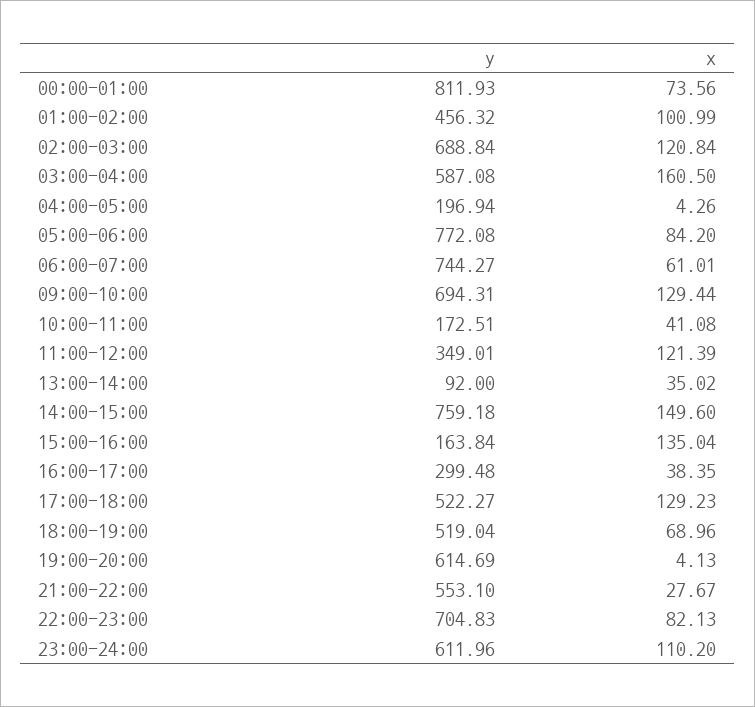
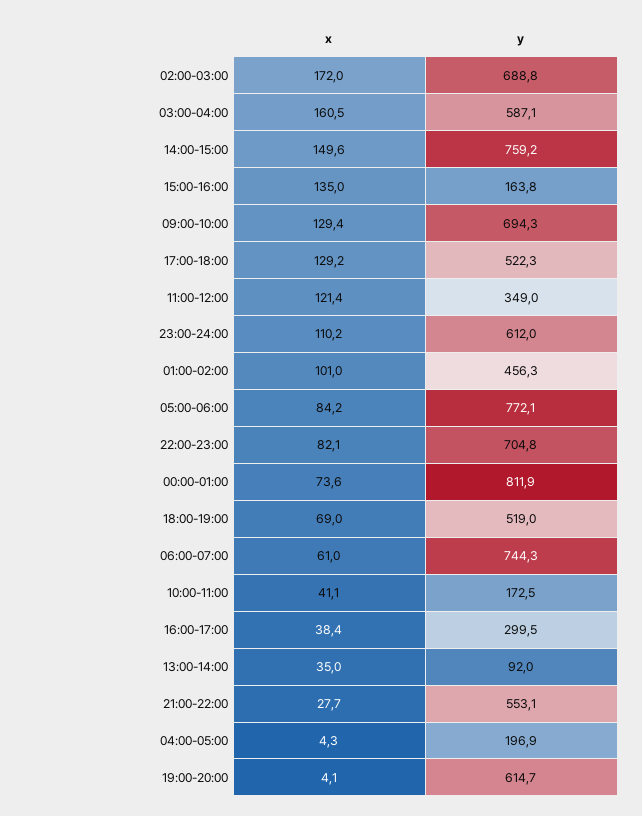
  {
    "y": {
      "00:00-01:00": 811.93,
      "01:00-02:00": 456.32,
      "02:00-03:00": 688.84,
      "03:00-04:00": 587.08,
      "04:00-05:00": 196.94,
      "05:00-06:00": 772.08,
      "06:00-07:00": 744.27,
      "09:00-10:00": 694.31,
      "10:00-11:00": 172.51,
      "11:00-12:00": 349.01,
      "13:00-14:00": 92,
      "14:00-15:00": 759.18,
      "15:00-16:00": 163.84,
      "16:00-17:00": 299.48,
      "17:00-18:00": 522.27,
      "18:00-19:00": 519.04,
      "19:00-20:00": 614.69,
      "21:00-22:00": 553.1,
      "22:00-23:00": 704.83,
      "23:00-24:00": 611.96
    },
    "x": {
      "00:00-01:00": 73.56,
      "01:00-02:00": 100.99,
-     "02:00-03:00": 120.84,
+     "02:00-03:00": 172,
      "03:00-04:00": 160.5,
      "04:00-05:00": 4.26,
      "05:00-06:00": 84.2,
      "06:00-07:00": 61.01,
      "09:00-10:00": 129.44,
      "10:00-11:00": 41.08,
      "11:00-12:00": 121.39,
      "13:00-14:00": 35.02,
      "14:00-15:00": 149.6,
      "15:00-16:00": 135.04,
      "16:00-17:00": 38.35,
      "17:00-18:00": 129.23,
      "18:00-19:00": 68.96,
      "19:00-20:00": 4.13,
      "21:00-22:00": 27.67,
      "22:00-23:00": 82.13,
      "23:00-24:00": 110.2
    }
  }

